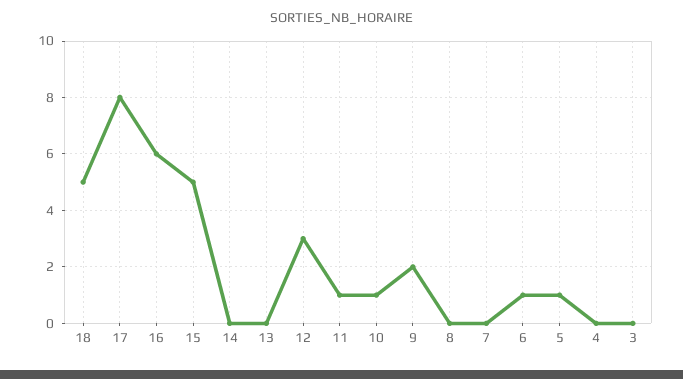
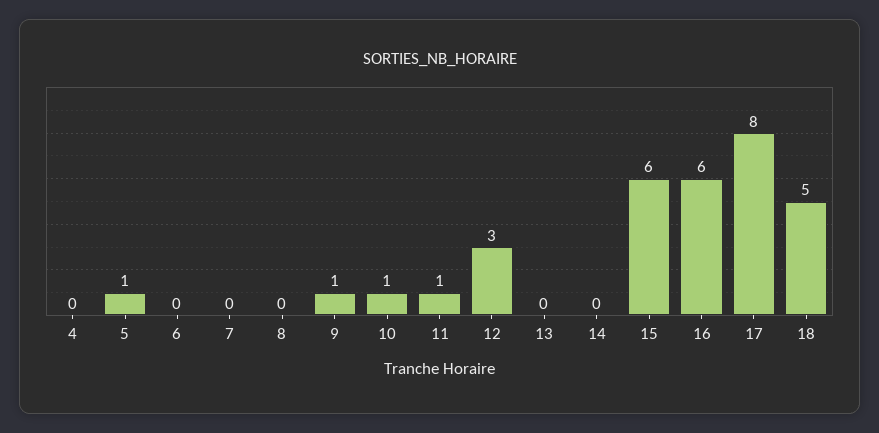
  {
    "18": 5,
    "17": 8,
    "16": 6,
-   "15": 5,
+   "15": 6,
    "14": 0,
    "13": 0,
    "12": 3,
    "11": 1,
    "10": 1,
-   "9": 2,
+   "9": 1,
    "8": 0,
    "7": 0,
-   "6": 1,
+   "6": 0,
    "5": 1,
-   "4": 0,
+   "4": 0
-   "3": 0
  }

